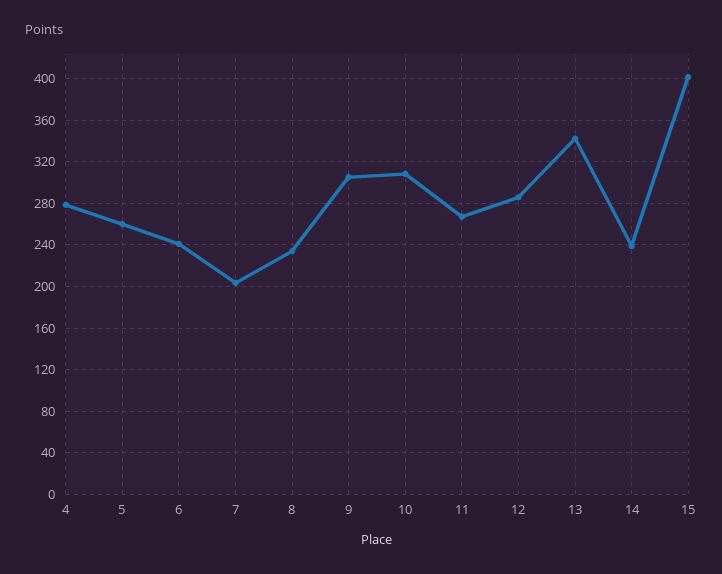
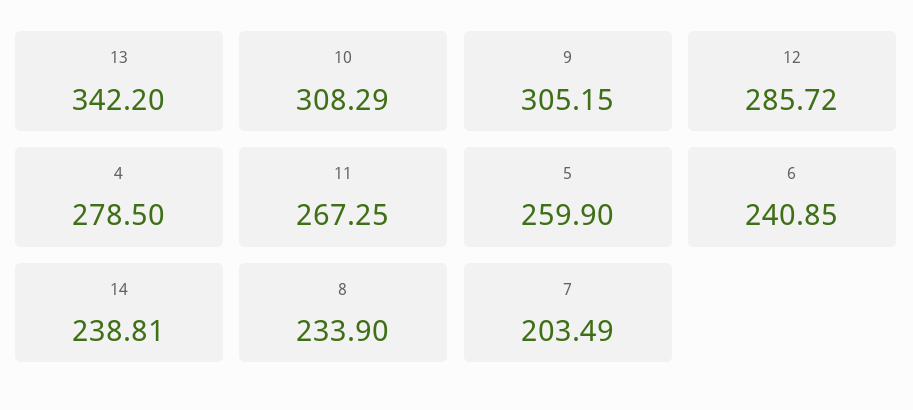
  {
    "4": 278.5,
    "5": 259.9,
    "6": 240.85,
    "7": 203.49,
    "8": 233.9,
    "9": 305.15,
    "10": 308.29,
    "11": 267.25,
    "12": 285.72,
    "13": 342.2,
-   "14": 238.81,
+   "14": 238.81
-   "15": 400
  }

